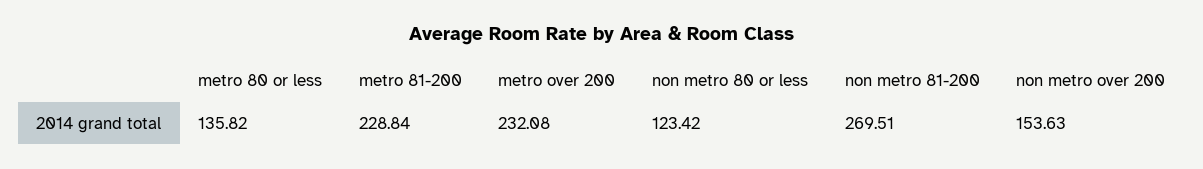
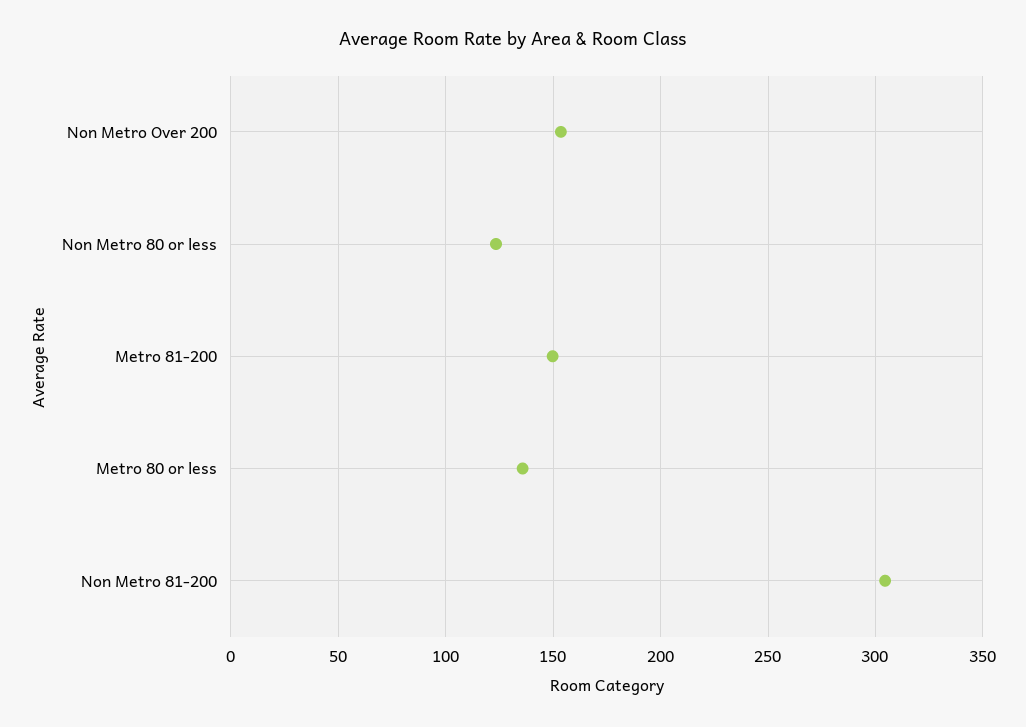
  {
    "metro 80 or less": 135.82,
-   "metro 81-200": 228.84,
+   "metro 81-200": 150,
-   "metro over 200": 232.08,
    "non metro 80 or less": 123.42,
-   "non metro 81-200": 269.51,
+   "non metro 81-200": 305,
    "non metro over 200": 153.63
  }

